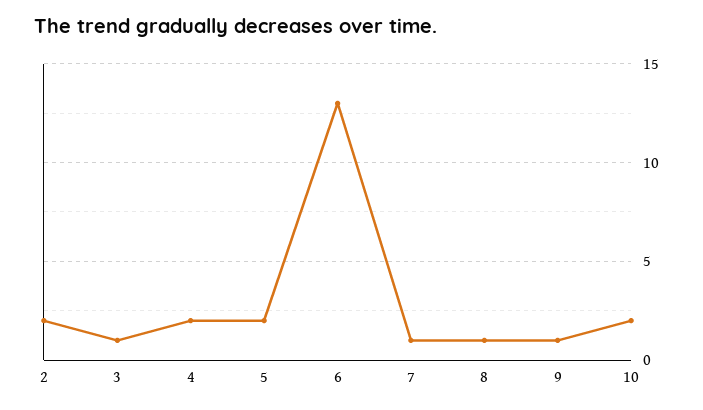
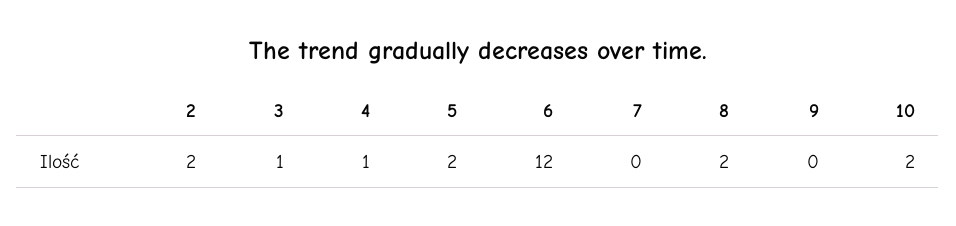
  {
    "2": 2,
    "3": 1,
-   "4": 2,
+   "4": 1,
    "5": 2,
-   "6": 13,
+   "6": 12,
-   "7": 1,
+   "7": 0,
-   "8": 1,
+   "8": 2,
-   "9": 1,
+   "9": 0,
    "10": 2
  }

